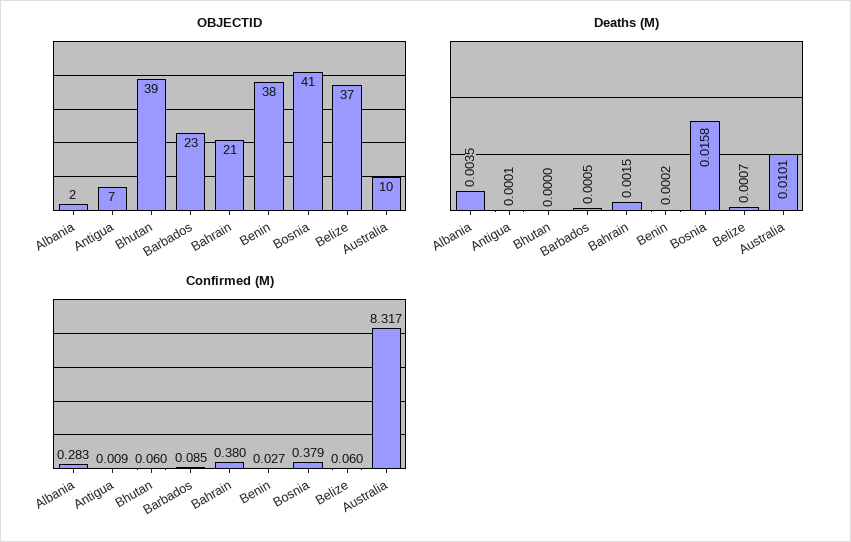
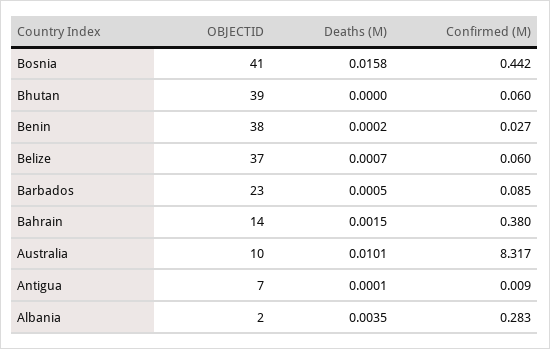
  {
    "OBJECTID": {
      "Albania": 2,
      "Antigua": 7,
      "Bhutan": 39,
      "Barbados": 23,
-     "Bahrain": 21,
+     "Bahrain": 14,
      "Benin": 38,
      "Bosnia": 41,
      "Belize": 37,
      "Australia": 10
    },
    "Deaths (M)": {
      "Albania": 0.0035,
      "Antigua": 0.0001,
      "Bhutan": 0,
      "Barbados": 0.0005,
      "Bahrain": 0.0015,
      "Benin": 0.0002,
      "Bosnia": 0.0158,
      "Belize": 0.0007,
      "Australia": 0.0101
    },
    "Confirmed (M)": {
      "Albania": 0.283,
      "Antigua": 0.009,
      "Bhutan": 0.06,
      "Barbados": 0.085,
      "Bahrain": 0.38,
      "Benin": 0.027,
-     "Bosnia": 0.379,
+     "Bosnia": 0.442,
      "Belize": 0.06,
      "Australia": 8.317
    }
  }

